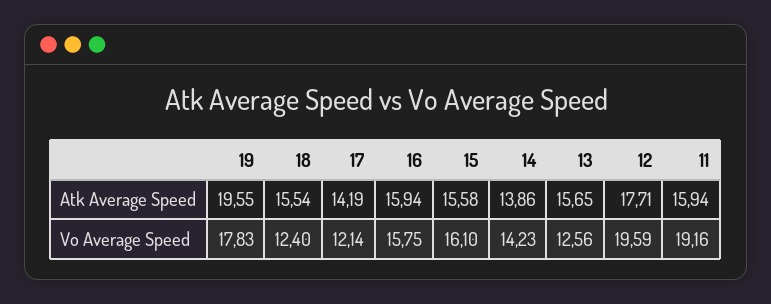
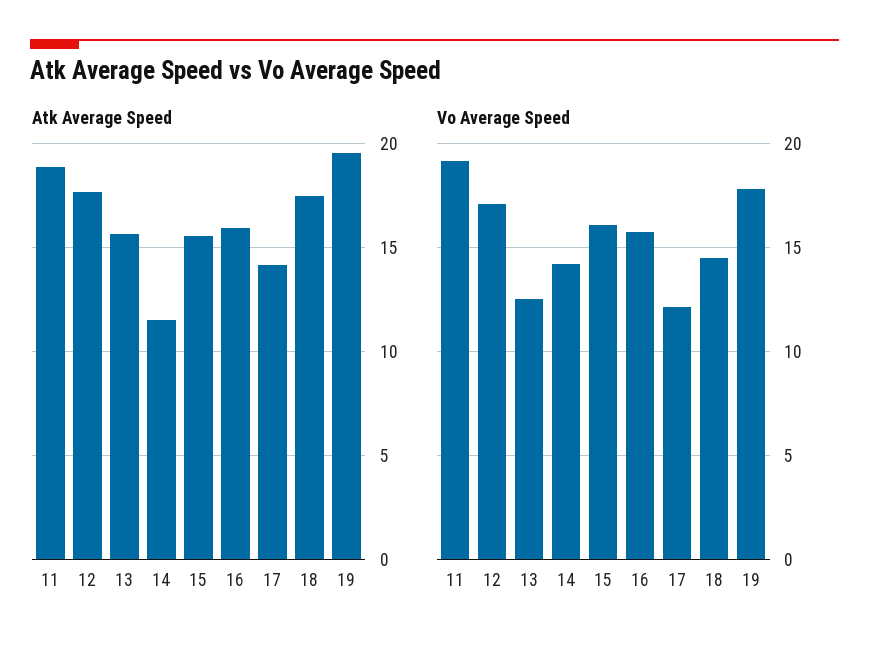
  {
    "Atk Average Speed": {
      "19": 19.55,
-     "18": 15.54,
+     "18": 17.5,
      "17": 14.19,
      "16": 15.94,
      "15": 15.58,
-     "14": 13.86,
+     "14": 11.5,
      "13": 15.65,
      "12": 17.71,
-     "11": 15.94
+     "11": 19
    },
    "Vo Average Speed": {
      "19": 17.83,
-     "18": 12.4,
+     "18": 14.5,
      "17": 12.14,
      "16": 15.75,
      "15": 16.1,
      "14": 14.23,
      "13": 12.56,
-     "12": 19.59,
+     "12": 17,
      "11": 19.16
    }
  }

